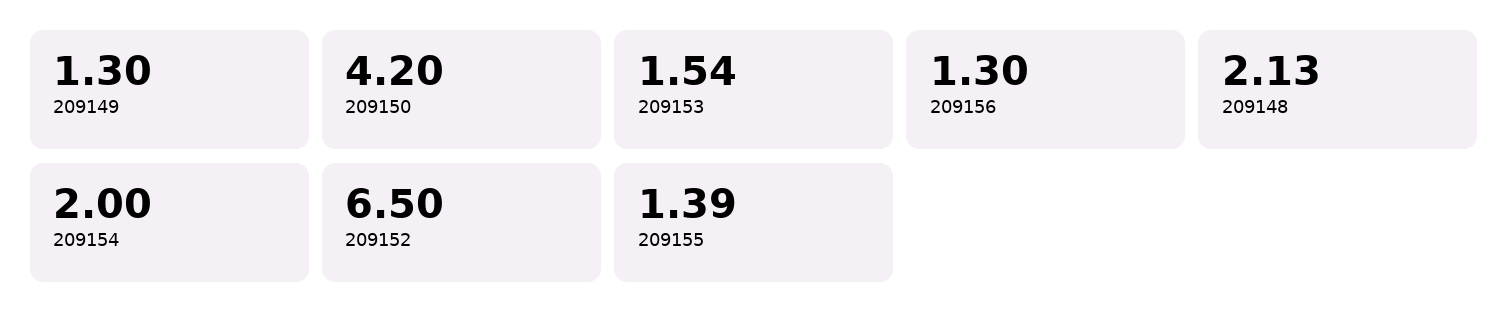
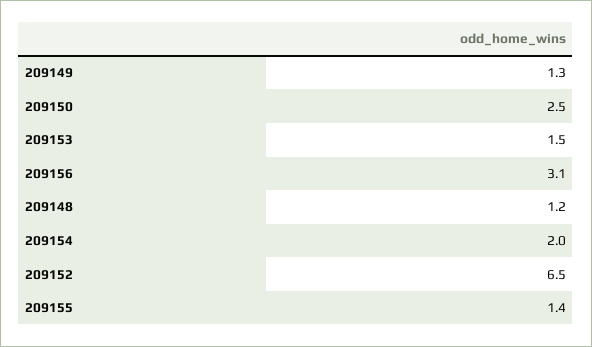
  {
    "209149": 1.3,
-   "209150": 4.2,
+   "209150": 2.5,
    "209153": 1.54,
-   "209156": 1.3,
+   "209156": 3.1,
-   "209148": 2.13,
+   "209148": 1.2,
    "209154": 2,
    "209152": 6.5,
    "209155": 1.39
  }

